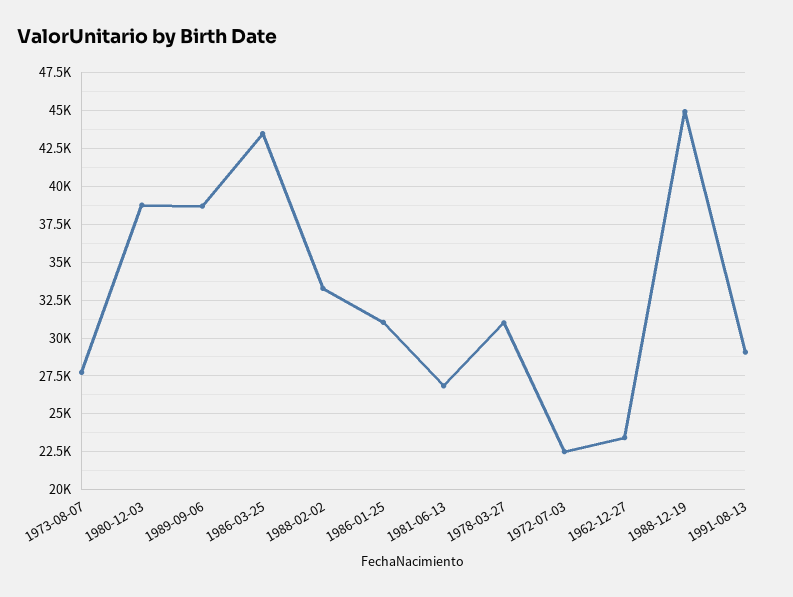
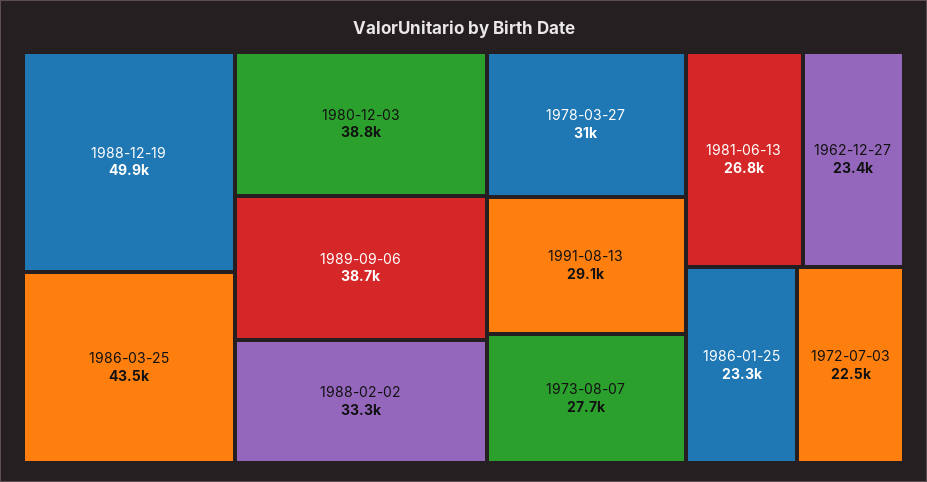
  {
    "1973-08-07": 27700,
    "1980-12-03": 38800,
    "1989-09-06": 38700,
    "1986-03-25": 43500,
    "1988-02-02": 33300,
-   "1986-01-25": 31000,
+   "1986-01-25": 23300,
    "1981-06-13": 26800,
    "1978-03-27": 31000,
    "1972-07-03": 22500,
    "1962-12-27": 23400,
-   "1988-12-19": 45000,
+   "1988-12-19": 49900,
    "1991-08-13": 29100
  }

